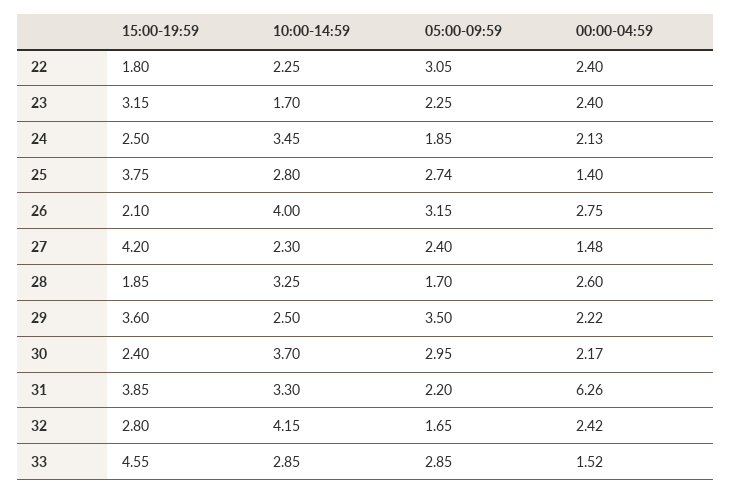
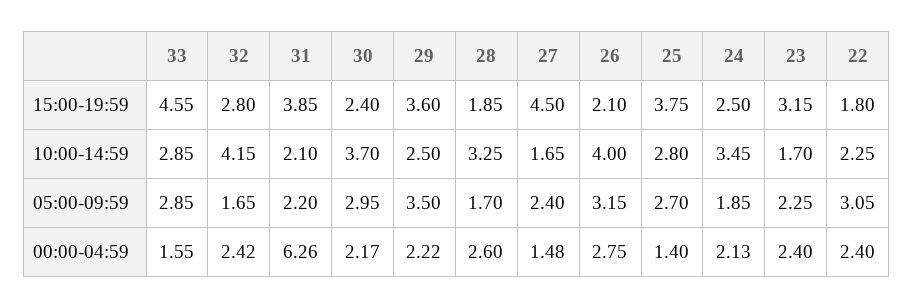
  {
    "15:00-19:59": {
      "22": 1.8,
      "23": 3.15,
      "24": 2.5,
      "25": 3.75,
      "26": 2.1,
-     "27": 4.2,
+     "27": 4.5,
      "28": 1.85,
      "29": 3.6,
      "30": 2.4,
      "31": 3.85,
      "32": 2.8,
      "33": 4.55
    },
    "10:00-14:59": {
      "22": 2.25,
      "23": 1.7,
      "24": 3.45,
      "25": 2.8,
      "26": 4,
-     "27": 2.3,
+     "27": 1.65,
      "28": 3.25,
      "29": 2.5,
      "30": 3.7,
-     "31": 3.3,
+     "31": 2.1,
      "32": 4.15,
      "33": 2.85
    },
    "05:00-09:59": {
      "22": 3.05,
      "23": 2.25,
      "24": 1.85,
-     "25": 2.74,
+     "25": 2.7,
      "26": 3.15,
      "27": 2.4,
      "28": 1.7,
      "29": 3.5,
      "30": 2.95,
      "31": 2.2,
      "32": 1.65,
      "33": 2.85
    },
    "00:00-04:59": {
      "22": 2.4,
      "23": 2.4,
      "24": 2.13,
      "25": 1.4,
      "26": 2.75,
      "27": 1.48,
      "28": 2.6,
      "29": 2.22,
      "30": 2.17,
      "31": 6.26,
      "32": 2.42,
-     "33": 1.52
+     "33": 1.55
    }
  }

